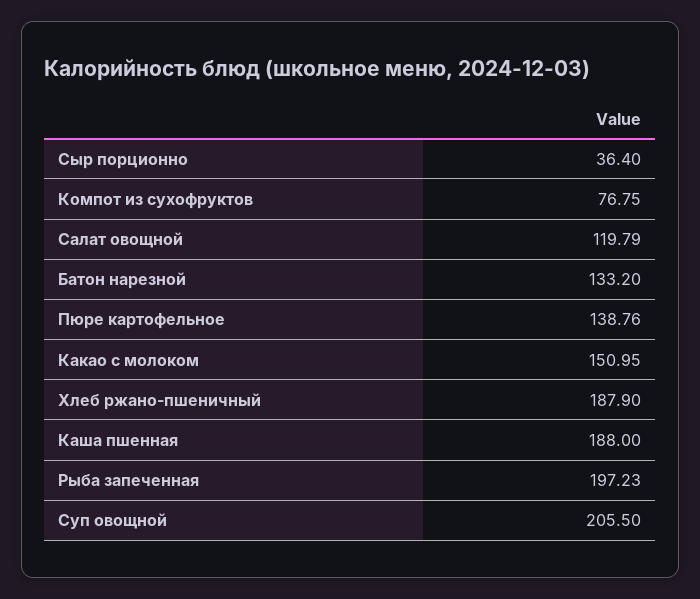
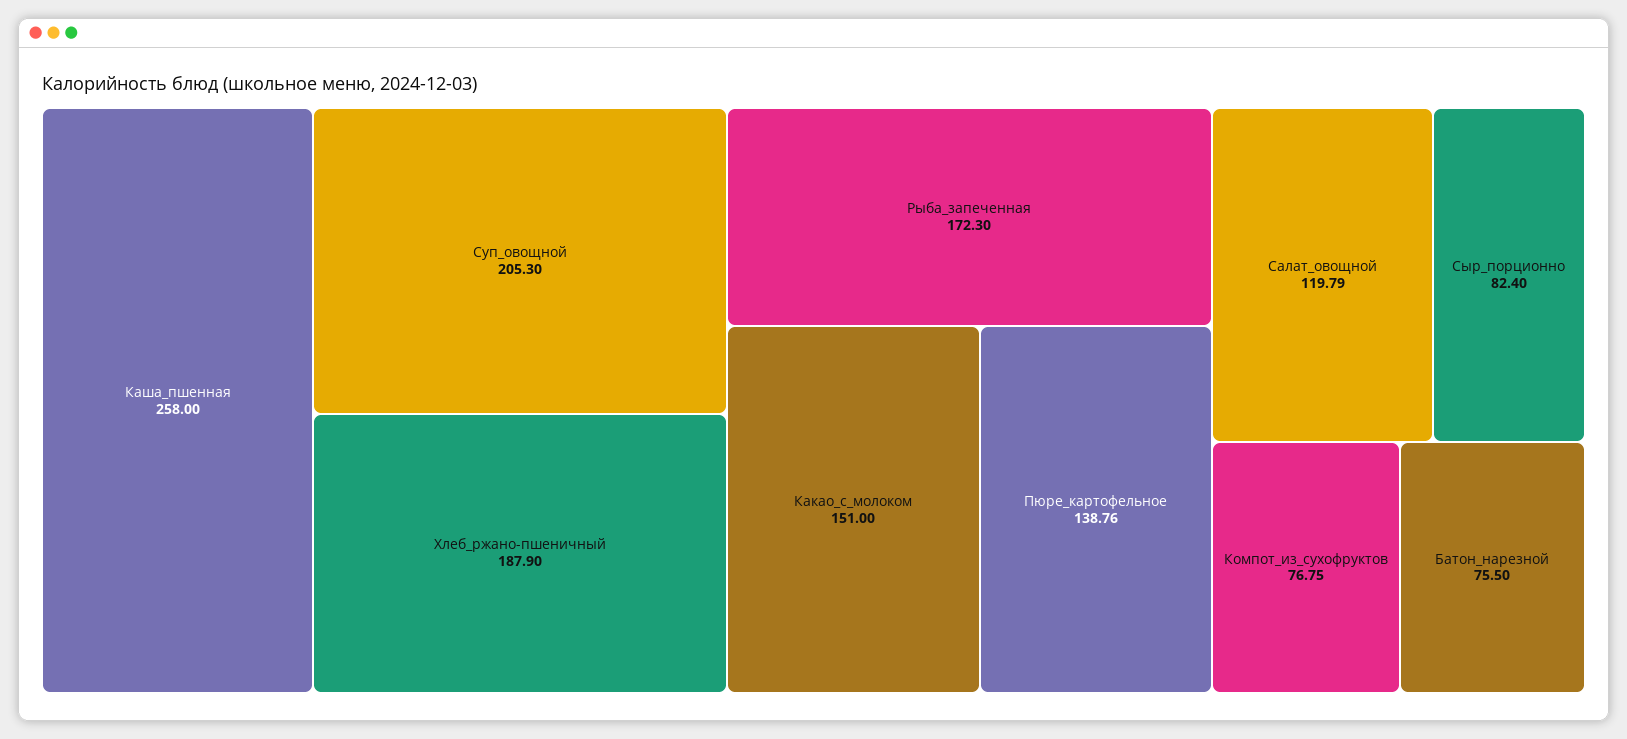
  {
-   "Сыр порционно": 36.4,
+   "Сыр порционно": 82.4,
    "Компот из сухофруктов": 76.75,
    "Салат овощной": 119.79,
-   "Батон нарезной": 133.2,
+   "Батон нарезной": 75.5,
    "Пюре картофельное": 138.76,
-   "Какао с молоком": 150.95,
+   "Какао с молоком": 151,
    "Хлеб ржано-пшеничный": 187.9,
-   "Каша пшенная": 188,
+   "Каша пшенная": 258,
-   "Рыба запеченная": 197.23,
+   "Рыба запеченная": 172.3,
-   "Суп овощной": 205.5
+   "Суп овощной": 205.3
  }

